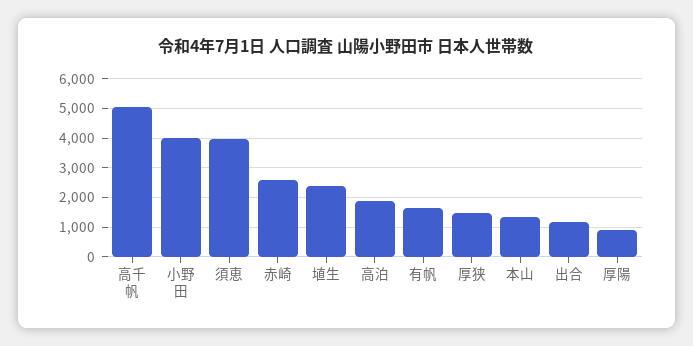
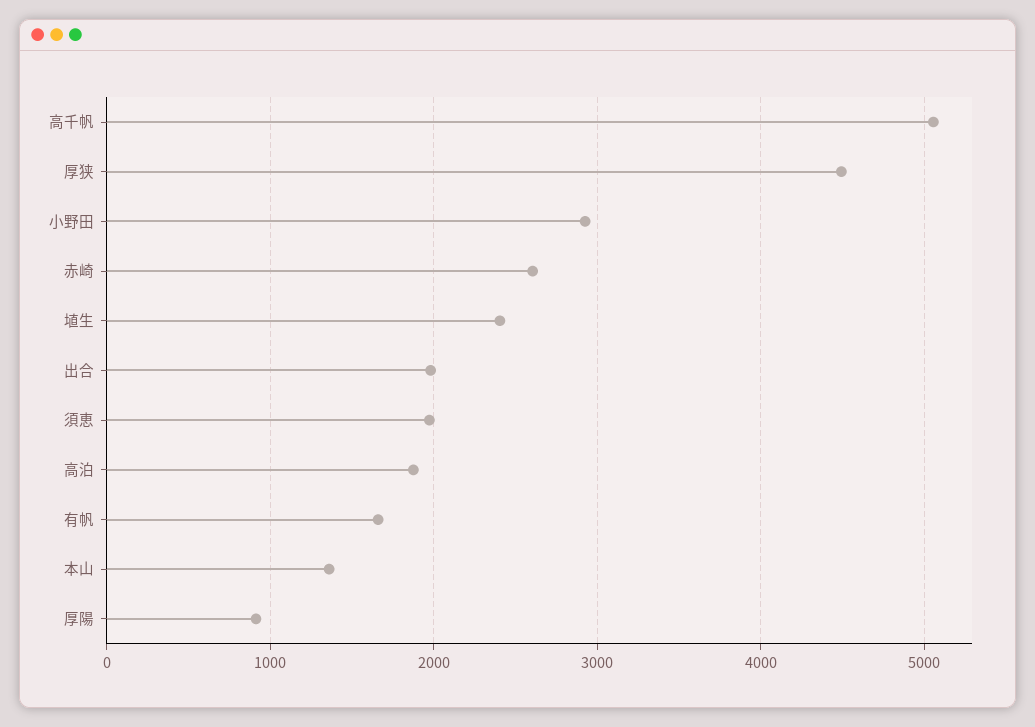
  {
    "高千帆": 5100,
-   "小野田": 4000,
+   "小野田": 2900,
-   "須恵": 4000,
+   "須恵": 2000,
    "赤崎": 2600,
    "埴生": 2400,
    "高泊": 1900,
    "有帆": 1700,
-   "厚狭": 1500,
+   "厚狭": 4500,
    "本山": 1400,
-   "出合": 1250,
+   "出合": 2000,
    "厚陽": 900
  }

